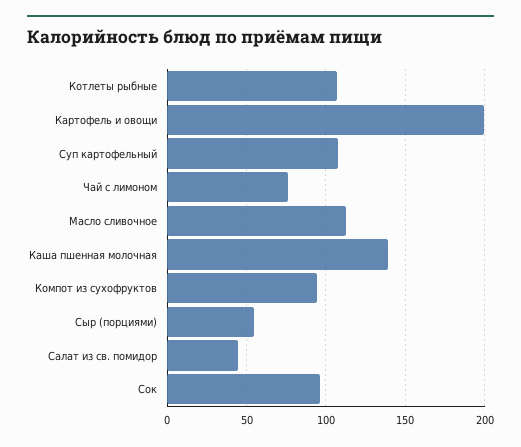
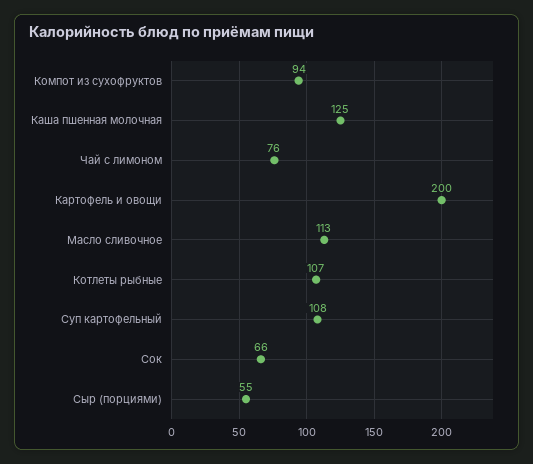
  {
    "Котлеты рыбные": 107,
    "Картофель и овощи": 200,
    "Суп картофельный": 108,
    "Чай с лимоном": 76,
    "Масло сливочное": 113,
-   "Каша пшенная молочная": 140,
+   "Каша пшенная молочная": 125,
    "Компот из сухофруктов": 94,
    "Сыр (порциями)": 55,
-   "Салат из св. помидор": 45,
-   "Сок": 95
+   "Сок": 66
  }

